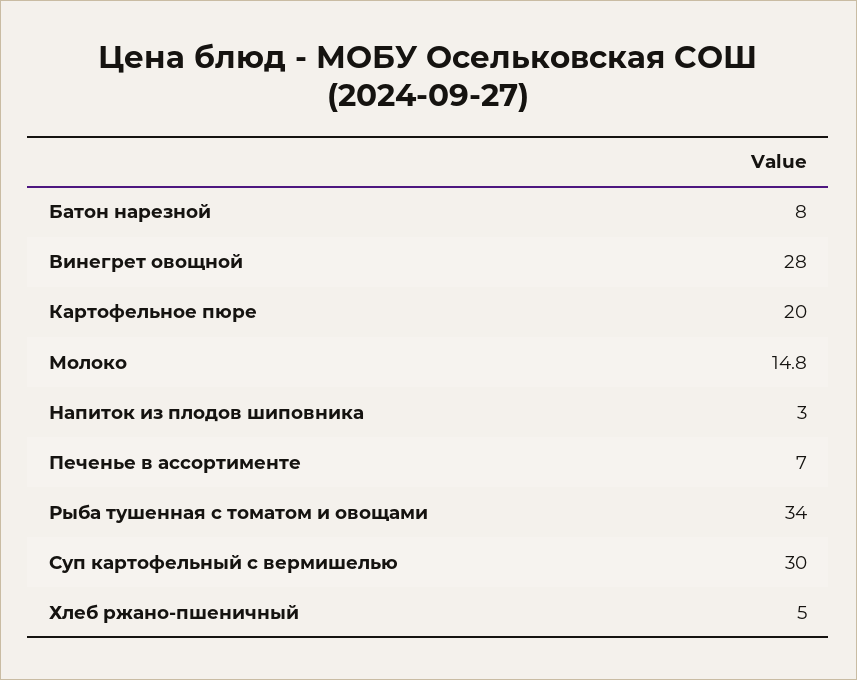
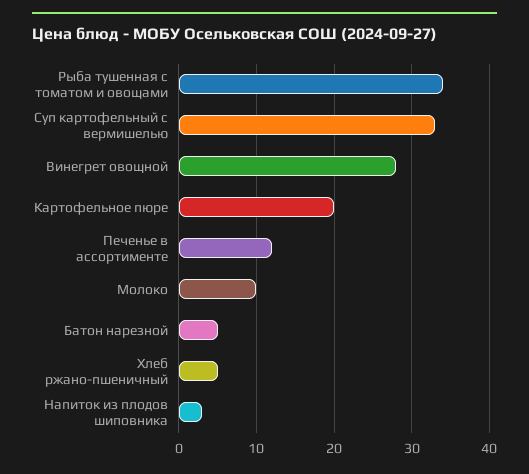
  {
-   "Батон нарезной": 8,
+   "Батон нарезной": 5,
    "Винегрет овощной": 28,
    "Картофельное пюре": 20,
-   "Молоко": 14.8,
+   "Молоко": 10,
    "Напиток из плодов шиповника": 3,
-   "Печенье в ассортименте": 7,
+   "Печенье в ассортименте": 12,
    "Рыба тушенная с томатом и овощами": 34,
-   "Суп картофельный с вермишелью": 30,
+   "Суп картофельный с вермишелью": 33,
    "Хлеб ржано-пшеничный": 5
  }

